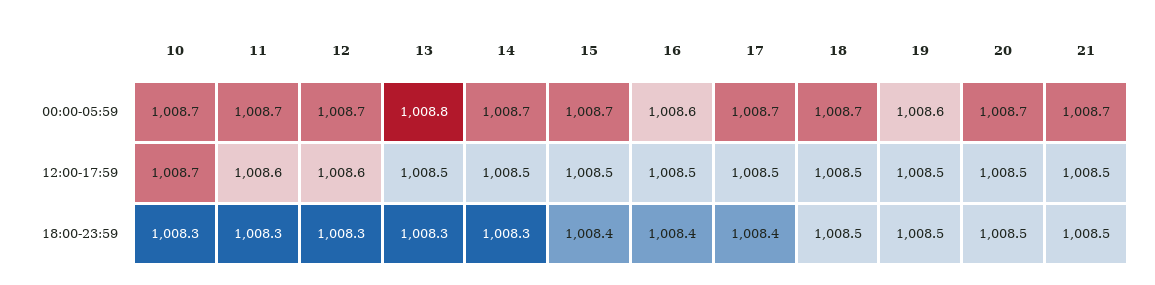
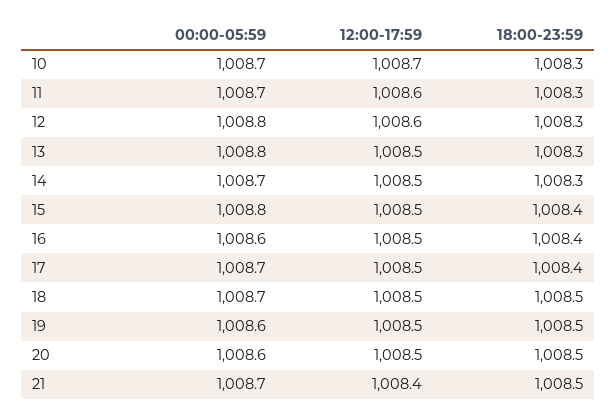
  {
    "10": {
      "00:00-05:59": 1008.7,
      "12:00-17:59": 1008.7,
      "18:00-23:59": 1008.3
    },
    "11": {
      "00:00-05:59": 1008.7,
      "12:00-17:59": 1008.6,
      "18:00-23:59": 1008.3
    },
    "12": {
-     "00:00-05:59": 1008.7,
+     "00:00-05:59": 1008.8,
      "12:00-17:59": 1008.6,
      "18:00-23:59": 1008.3
    },
    "13": {
      "00:00-05:59": 1008.8,
      "12:00-17:59": 1008.5,
      "18:00-23:59": 1008.3
    },
    "14": {
      "00:00-05:59": 1008.7,
      "12:00-17:59": 1008.5,
      "18:00-23:59": 1008.3
    },
    "15": {
-     "00:00-05:59": 1008.7,
+     "00:00-05:59": 1008.8,
      "12:00-17:59": 1008.5,
      "18:00-23:59": 1008.4
    },
    "16": {
      "00:00-05:59": 1008.6,
      "12:00-17:59": 1008.5,
      "18:00-23:59": 1008.4
    },
    "17": {
      "00:00-05:59": 1008.7,
      "12:00-17:59": 1008.5,
      "18:00-23:59": 1008.4
    },
    "18": {
      "00:00-05:59": 1008.7,
      "12:00-17:59": 1008.5,
      "18:00-23:59": 1008.5
    },
    "19": {
      "00:00-05:59": 1008.6,
      "12:00-17:59": 1008.5,
      "18:00-23:59": 1008.5
    },
    "20": {
-     "00:00-05:59": 1008.7,
+     "00:00-05:59": 1008.6,
      "12:00-17:59": 1008.5,
      "18:00-23:59": 1008.5
    },
    "21": {
      "00:00-05:59": 1008.7,
-     "12:00-17:59": 1008.5,
+     "12:00-17:59": 1008.4,
      "18:00-23:59": 1008.5
    }
  }

